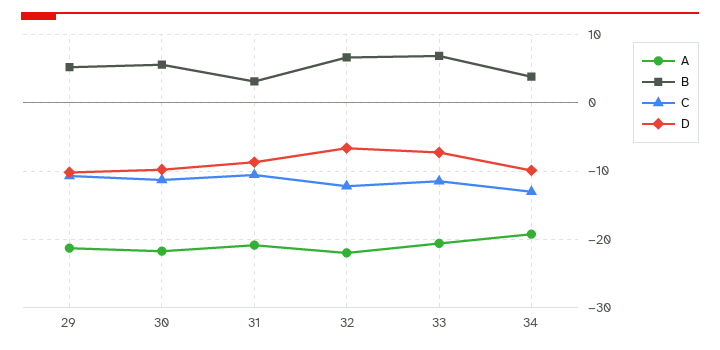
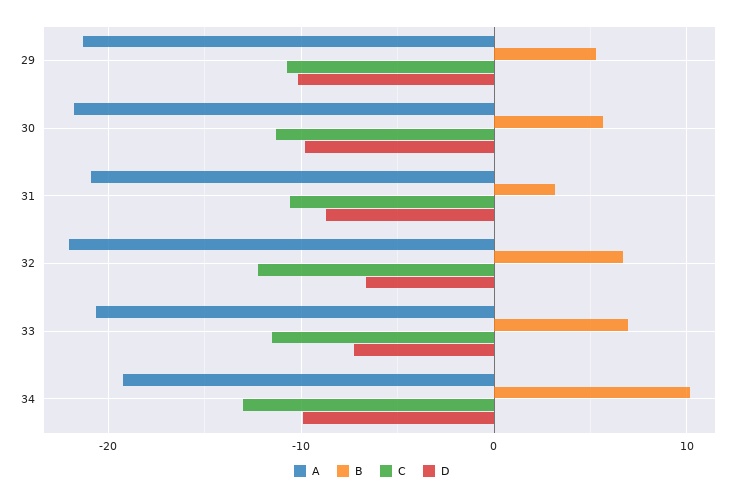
  {
    "A": {
      "29": -21,
      "30": -22,
      "31": -21,
      "32": -22,
      "33": -21,
      "34": -19
    },
    "B": {
      "29": 5,
      "30": 6,
      "31": 3,
      "32": 7,
      "33": 7,
-     "34": 4
+     "34": 10
    },
    "C": {
      "29": -11,
      "30": -11,
      "31": -11,
      "32": -12,
      "33": -11,
      "34": -13
    },
    "D": {
      "29": -10,
      "30": -10,
      "31": -9,
      "32": -7,
      "33": -7,
      "34": -10
    }
  }

